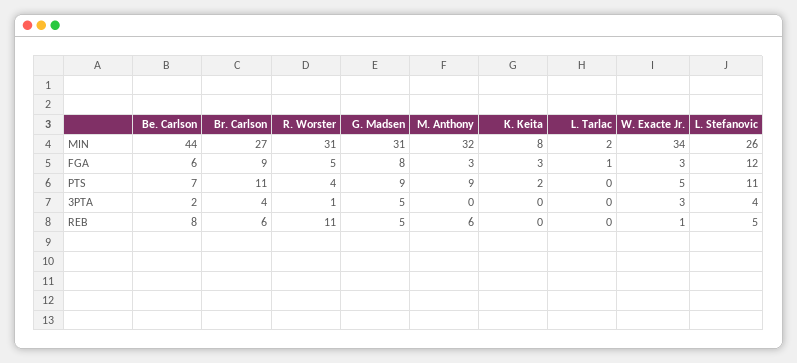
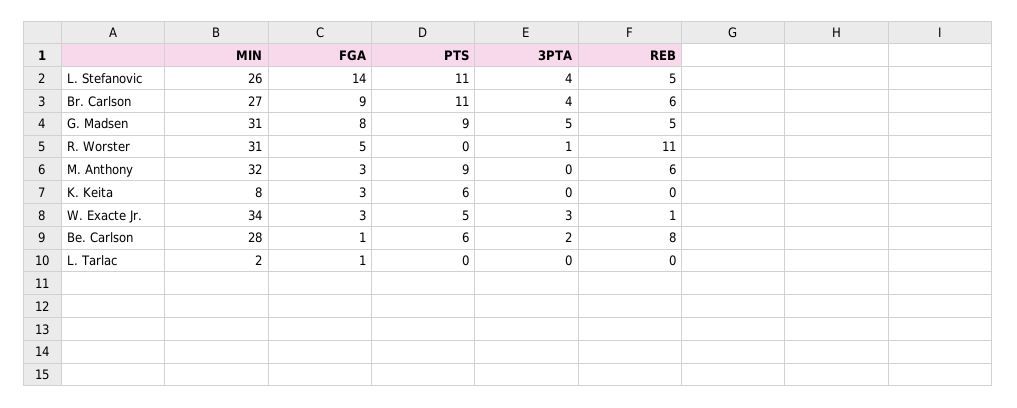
  {
    "Be. Carlson": {
-     "MIN": 44,
+     "MIN": 28,
-     "FGA": 6,
+     "FGA": 1,
-     "PTS": 7,
+     "PTS": 6,
      "3PTA": 2,
      "REB": 8
    },
    "Br. Carlson": {
      "MIN": 27,
      "FGA": 9,
      "PTS": 11,
      "3PTA": 4,
      "REB": 6
    },
    "R. Worster": {
      "MIN": 31,
      "FGA": 5,
-     "PTS": 4,
+     "PTS": 0,
      "3PTA": 1,
      "REB": 11
    },
    "G. Madsen": {
      "MIN": 31,
      "FGA": 8,
      "PTS": 9,
      "3PTA": 5,
      "REB": 5
    },
    "M. Anthony": {
      "MIN": 32,
      "FGA": 3,
      "PTS": 9,
      "3PTA": 0,
      "REB": 6
    },
    "K. Keita": {
      "MIN": 8,
      "FGA": 3,
-     "PTS": 2,
+     "PTS": 6,
      "3PTA": 0,
      "REB": 0
    },
    "L. Tarlac": {
      "MIN": 2,
      "FGA": 1,
      "PTS": 0,
      "3PTA": 0,
      "REB": 0
    },
    "W. Exacte Jr.": {
      "MIN": 34,
      "FGA": 3,
      "PTS": 5,
      "3PTA": 3,
      "REB": 1
    },
    "L. Stefanovic": {
      "MIN": 26,
-     "FGA": 12,
+     "FGA": 14,
      "PTS": 11,
      "3PTA": 4,
      "REB": 5
    }
  }

